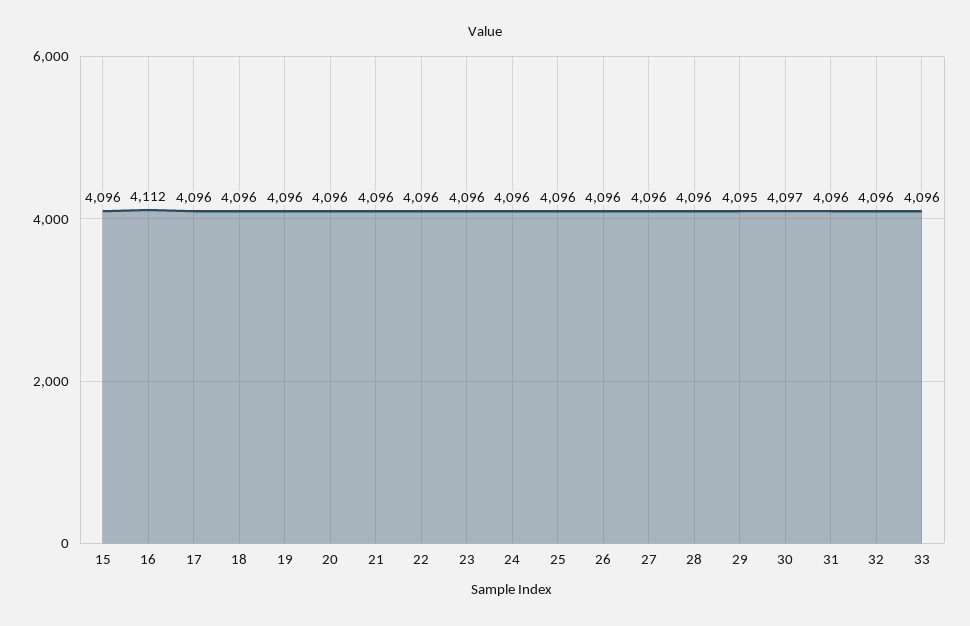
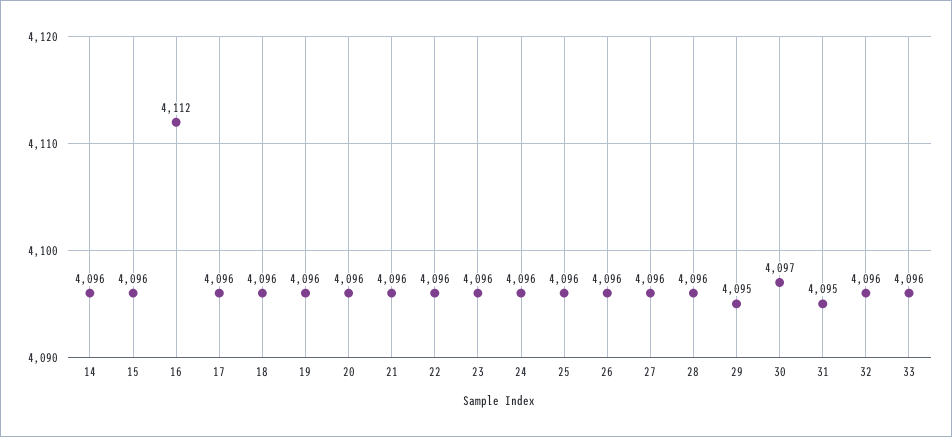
  {
    "15": 4096,
    "16": 4112,
    "17": 4096,
    "18": 4096,
    "19": 4096,
    "20": 4096,
    "21": 4096,
    "22": 4096,
    "23": 4096,
    "24": 4096,
    "25": 4096,
    "26": 4096,
    "27": 4096,
    "28": 4096,
    "29": 4095,
    "30": 4097,
-   "31": 4096,
+   "31": 4095,
    "32": 4096,
-   "33": 4096
+   "33": 4096,
+   "14": 4096
  }

